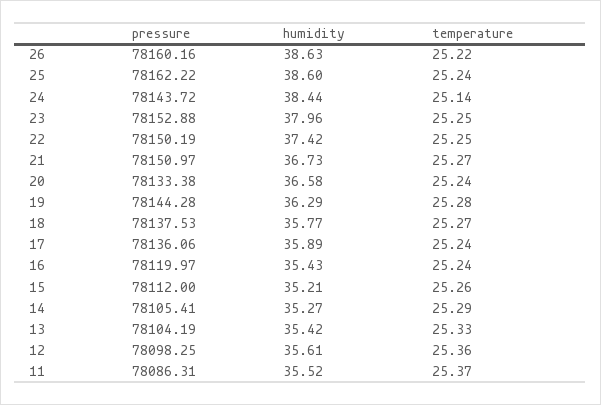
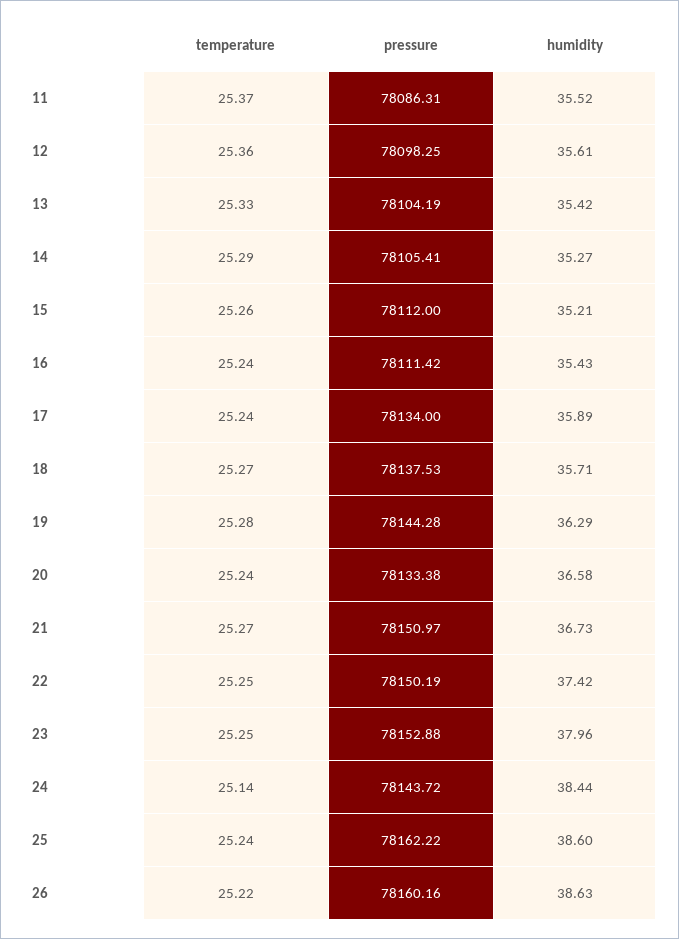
  {
    "pressure": {
      "26": 78160.16,
      "25": 78162.22,
      "24": 78143.72,
      "23": 78152.88,
      "22": 78150.19,
      "21": 78150.97,
      "20": 78133.38,
      "19": 78144.28,
      "18": 78137.53,
-     "17": 78136.06,
+     "17": 78134,
-     "16": 78119.97,
+     "16": 78111.42,
      "15": 78112,
      "14": 78105.41,
      "13": 78104.19,
      "12": 78098.25,
      "11": 78086.31
    },
    "humidity": {
      "26": 38.63,
      "25": 38.6,
      "24": 38.44,
      "23": 37.96,
      "22": 37.42,
      "21": 36.73,
      "20": 36.58,
      "19": 36.29,
-     "18": 35.77,
+     "18": 35.71,
      "17": 35.89,
      "16": 35.43,
      "15": 35.21,
      "14": 35.27,
      "13": 35.42,
      "12": 35.61,
      "11": 35.52
    },
    "temperature": {
      "26": 25.22,
      "25": 25.24,
      "24": 25.14,
      "23": 25.25,
      "22": 25.25,
      "21": 25.27,
      "20": 25.24,
      "19": 25.28,
      "18": 25.27,
      "17": 25.24,
      "16": 25.24,
      "15": 25.26,
      "14": 25.29,
      "13": 25.33,
      "12": 25.36,
      "11": 25.37
    }
  }

